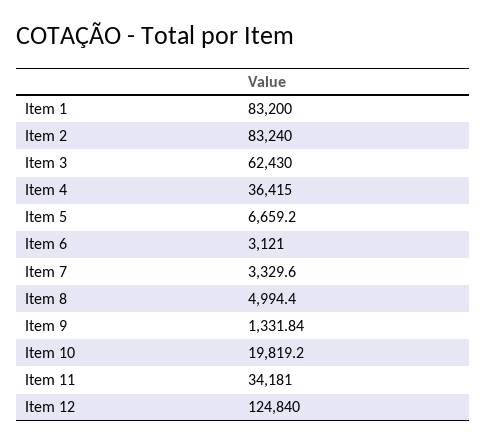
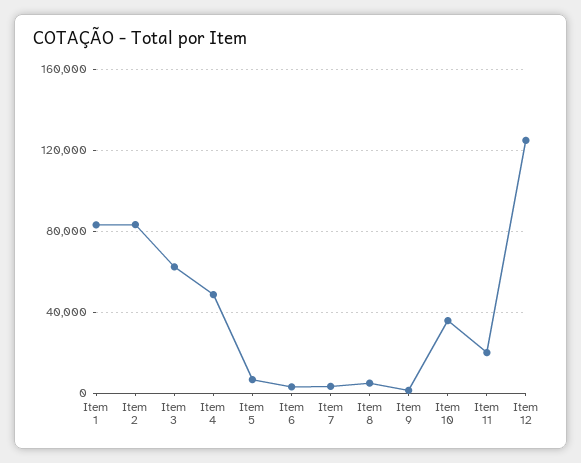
  {
    "Item 1": 83200,
    "Item 2": 83240,
    "Item 3": 62430,
-   "Item 4": 36415,
+   "Item 4": 50000,
    "Item 5": 6659.2,
    "Item 6": 3121,
    "Item 7": 3329.6,
    "Item 8": 4994.4,
    "Item 9": 1331.84,
-   "Item 10": 19819.2,
+   "Item 10": 35000,
-   "Item 11": 34181,
+   "Item 11": 20000,
    "Item 12": 124840
  }

